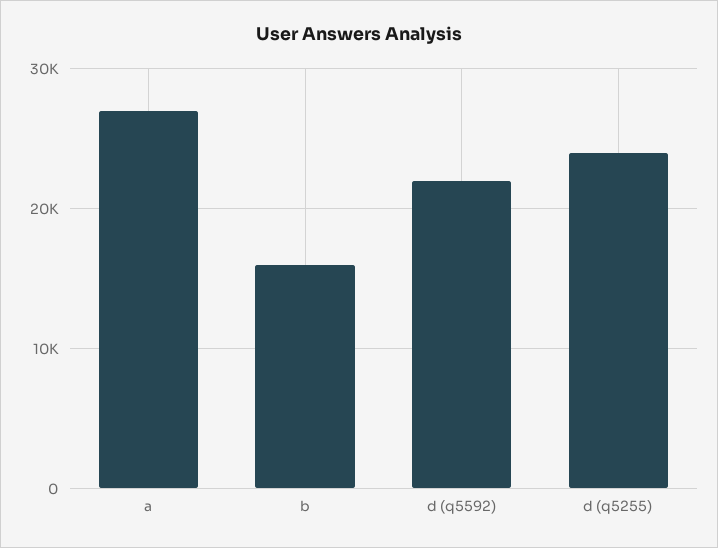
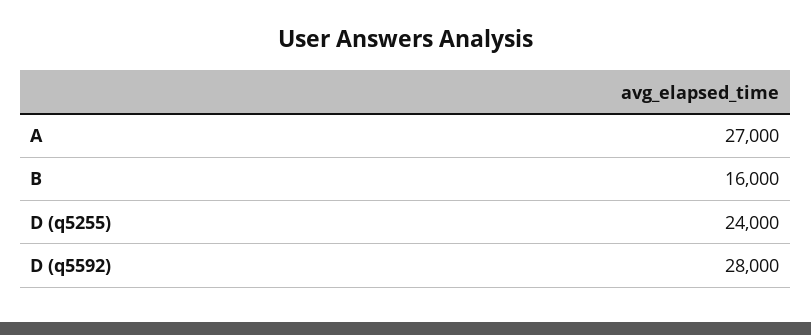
  {
    "a": 27000,
    "b": 16000,
-   "d (q5592)": 22000,
+   "d (q5592)": 28000,
    "d (q5255)": 24000
  }

